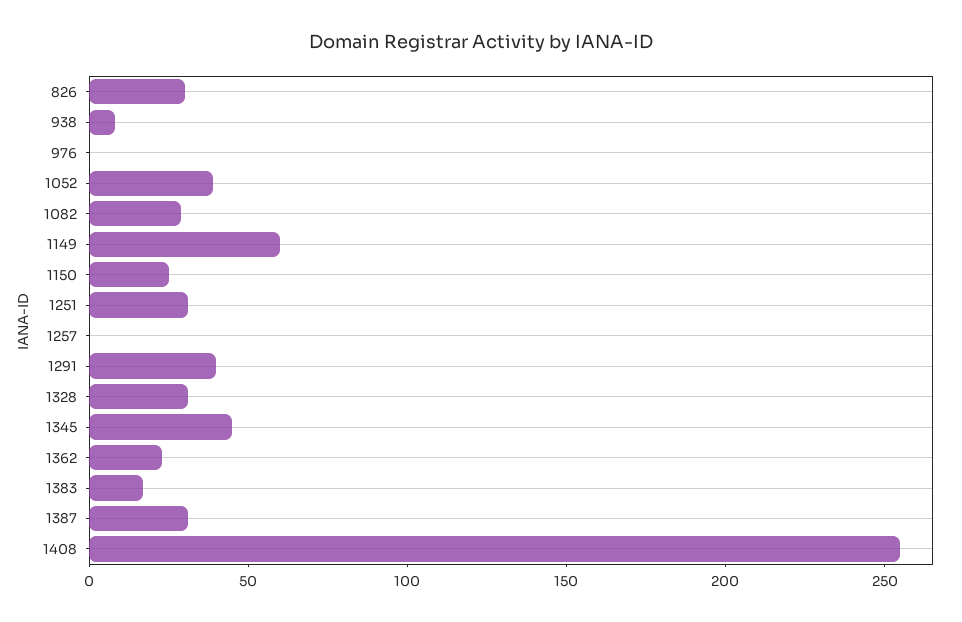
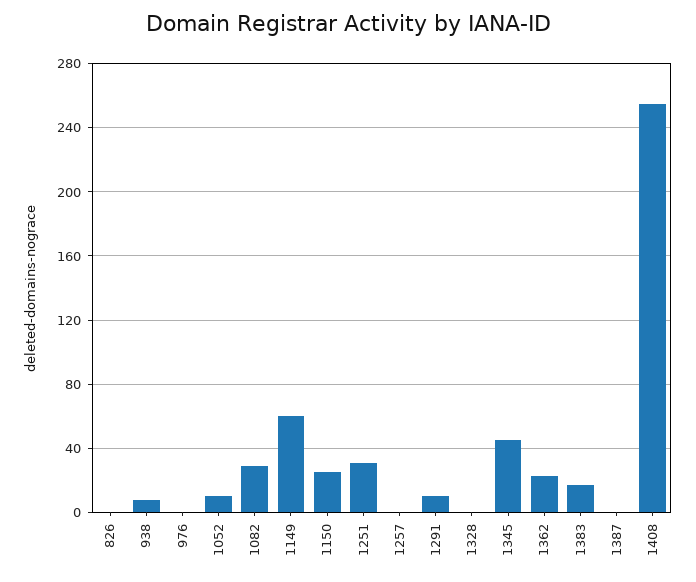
  {
-   "826": 30,
+   "826": 0,
    "938": 10,
    "976": 0,
-   "1052": 40,
+   "1052": 10,
    "1082": 30,
    "1149": 60,
    "1150": 25,
    "1251": 30,
    "1257": 0,
-   "1291": 40,
+   "1291": 10,
-   "1328": 30,
+   "1328": 0,
    "1345": 45,
    "1362": 25,
    "1383": 15,
-   "1387": 30,
+   "1387": 0,
    "1408": 255
  }

